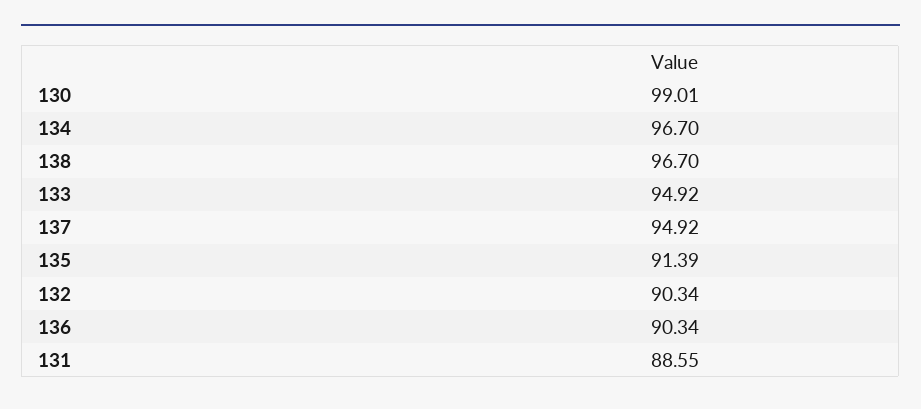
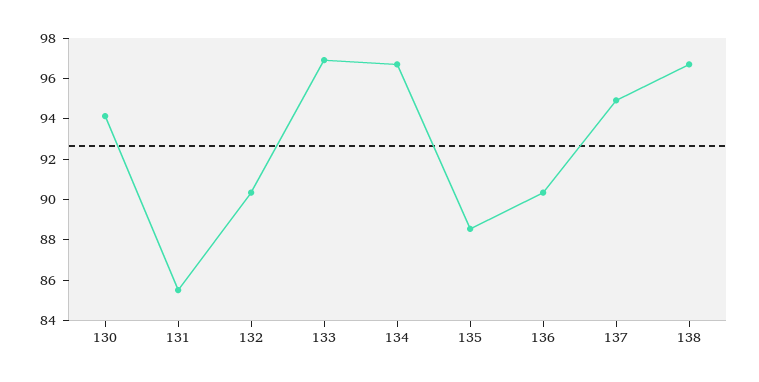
  {
-   "130": 99.01,
+   "130": 94,
    "134": 96.7,
    "138": 96.7,
-   "133": 94.92,
+   "133": 97,
    "137": 94.92,
-   "135": 91.39,
+   "135": 88.5,
    "132": 90.34,
    "136": 90.34,
-   "131": 88.55
+   "131": 85.5
  }

